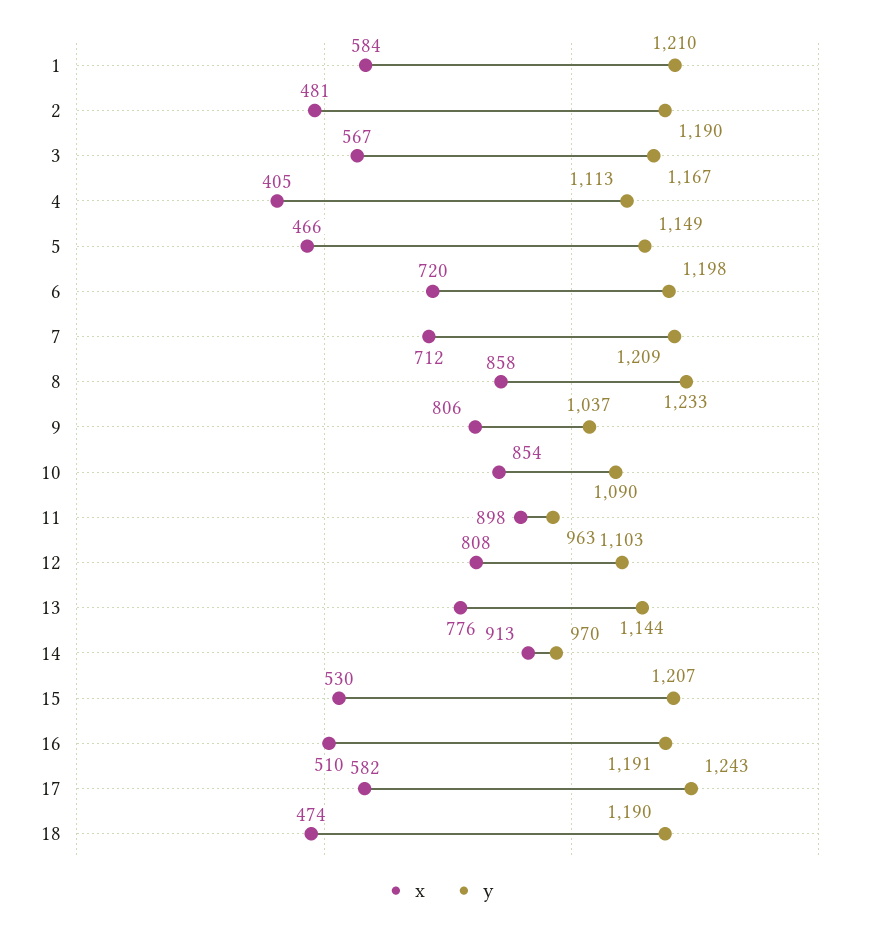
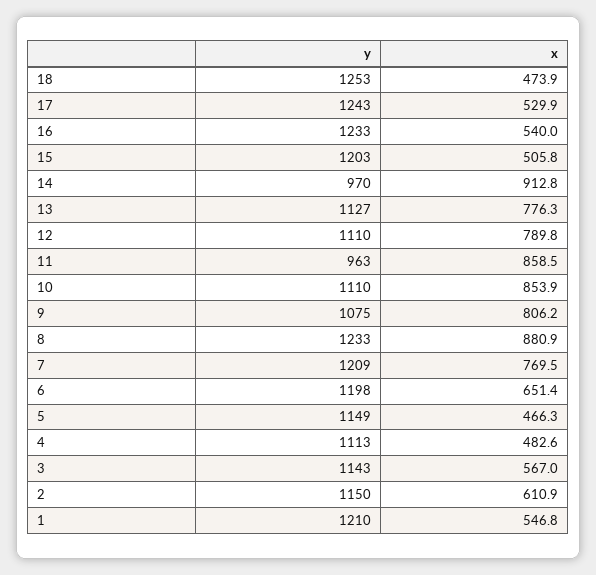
  {
    "x": {
-     "1": 584,
+     "1": 546.8,
-     "2": 481,
+     "2": 610.9,
      "3": 567,
-     "4": 405,
+     "4": 482.6,
      "5": 466.3,
-     "6": 720,
+     "6": 651.4,
-     "7": 712,
+     "7": 769.5,
-     "8": 858,
+     "8": 880.9,
      "9": 806.2,
      "10": 853.9,
-     "11": 898,
+     "11": 858.5,
-     "12": 808,
+     "12": 789.8,
      "13": 776.3,
      "14": 912.8,
-     "15": 530,
+     "15": 505.8,
-     "16": 510,
+     "16": 540,
-     "17": 582,
+     "17": 529.9,
      "18": 473.9
    },
    "y": {
      "1": 1210,
-     "2": 1190,
+     "2": 1150,
-     "3": 1167,
+     "3": 1143,
      "4": 1113,
      "5": 1149,
      "6": 1198,
      "7": 1209,
      "8": 1233,
-     "9": 1037,
+     "9": 1075,
-     "10": 1090,
+     "10": 1110,
      "11": 963,
-     "12": 1103,
+     "12": 1110,
-     "13": 1144,
+     "13": 1127,
      "14": 970,
-     "15": 1207,
+     "15": 1203,
-     "16": 1191,
+     "16": 1233,
      "17": 1243,
-     "18": 1190
+     "18": 1253
    }
  }

